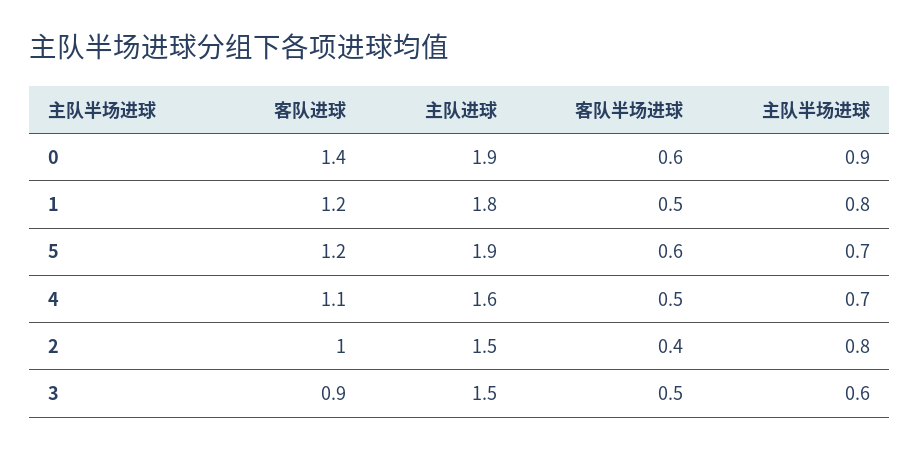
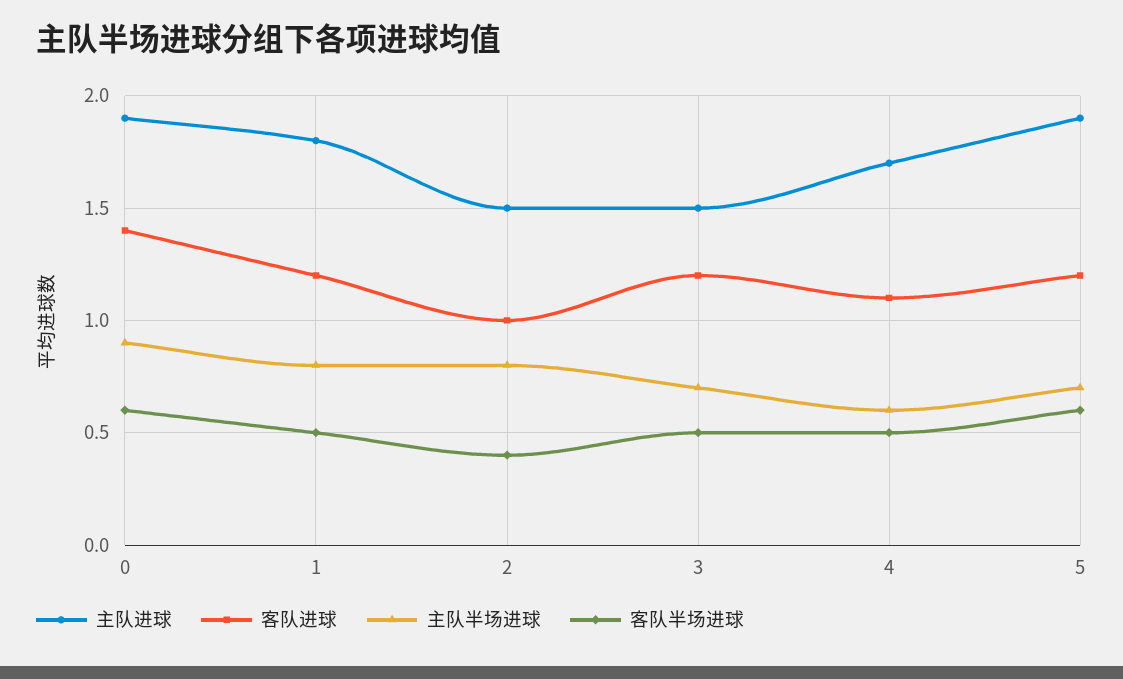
  {
    "客队进球": {
      "0": 1.4,
      "1": 1.2,
      "5": 1.2,
      "4": 1.1,
      "2": 1,
-     "3": 0.9
+     "3": 1.2
    },
    "主队进球": {
      "0": 1.9,
      "1": 1.8,
      "5": 1.9,
-     "4": 1.6,
+     "4": 1.7,
      "2": 1.5,
      "3": 1.5
    },
    "客队半场进球": {
      "0": 0.6,
      "1": 0.5,
      "5": 0.6,
      "4": 0.5,
      "2": 0.4,
      "3": 0.5
    },
    "主队半场进球": {
      "0": 0.9,
      "1": 0.8,
      "5": 0.7,
-     "4": 0.7,
+     "4": 0.6,
      "2": 0.8,
-     "3": 0.6
+     "3": 0.7
    }
  }

